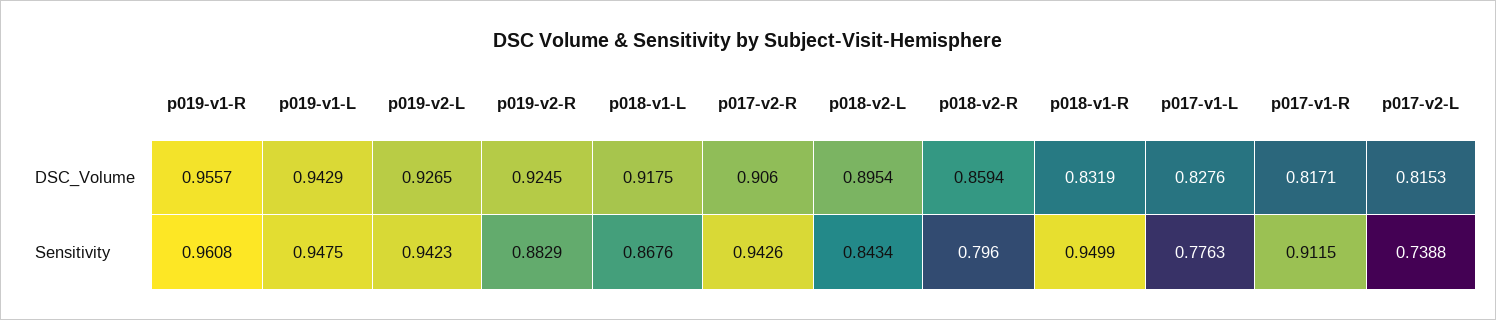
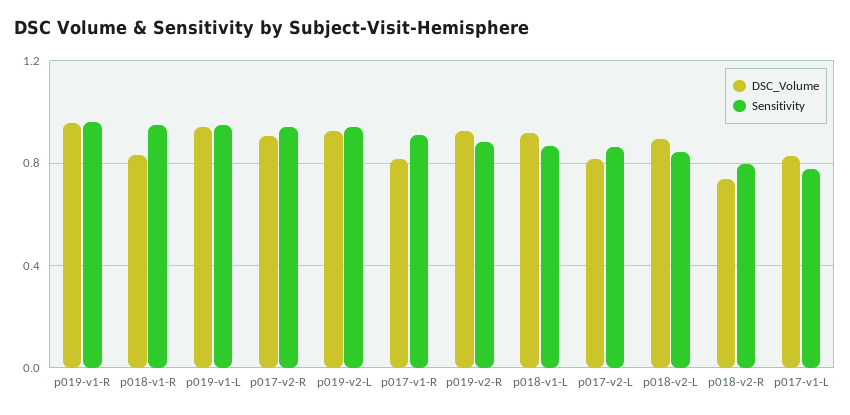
  {
    "DSC_Volume": {
      "p019-v1-R": 0.9557,
      "p019-v1-L": 0.9429,
      "p019-v2-L": 0.9265,
      "p019-v2-R": 0.9245,
      "p018-v1-L": 0.9175,
      "p017-v2-R": 0.906,
      "p018-v2-L": 0.8954,
-     "p018-v2-R": 0.8594,
+     "p018-v2-R": 0.75,
      "p018-v1-R": 0.8319,
      "p017-v1-L": 0.8276,
      "p017-v1-R": 0.8171,
      "p017-v2-L": 0.8153
    },
    "Sensitivity": {
      "p019-v1-R": 0.9608,
      "p019-v1-L": 0.9475,
      "p019-v2-L": 0.9423,
      "p019-v2-R": 0.8829,
      "p018-v1-L": 0.8676,
      "p017-v2-R": 0.9426,
      "p018-v2-L": 0.8434,
      "p018-v2-R": 0.796,
      "p018-v1-R": 0.9499,
      "p017-v1-L": 0.7763,
      "p017-v1-R": 0.9115,
-     "p017-v2-L": 0.7388
+     "p017-v2-L": 0.85
    }
  }

